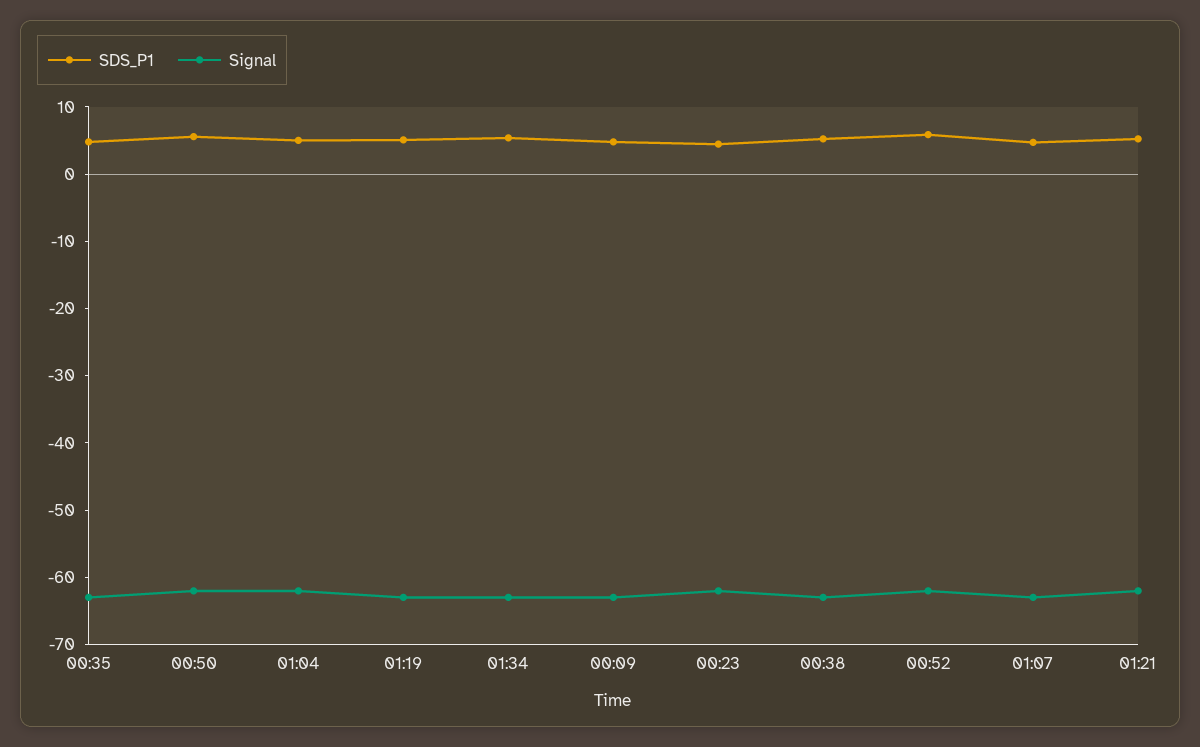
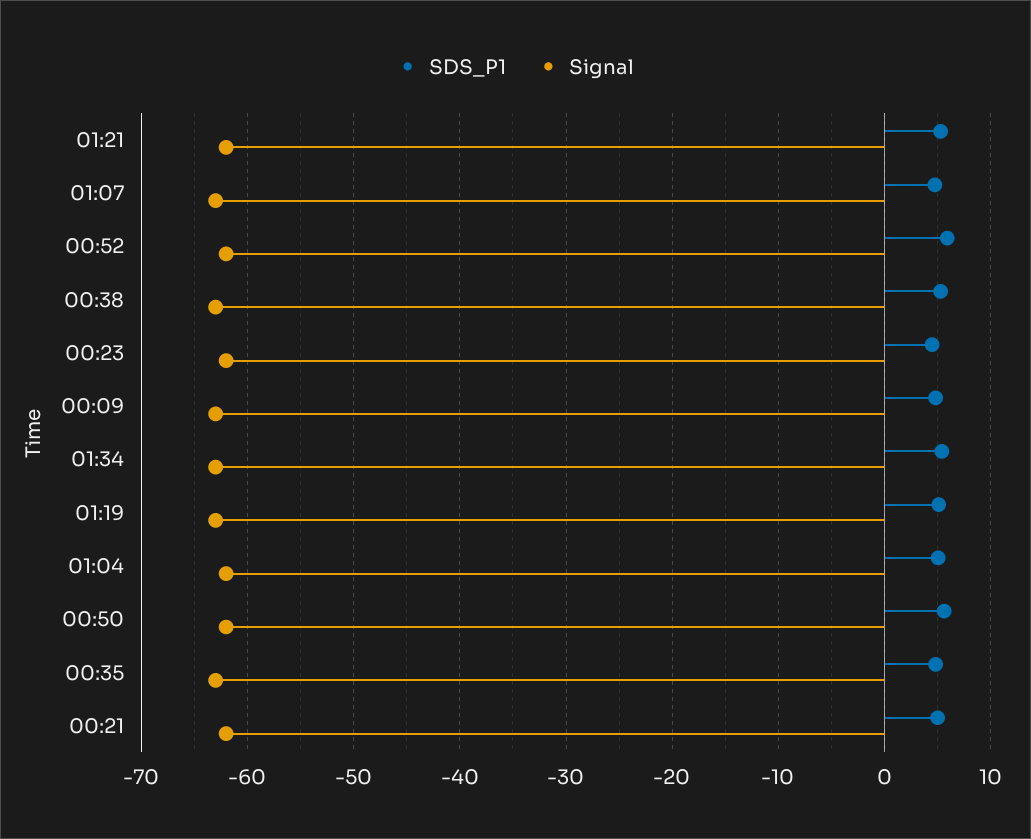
  {
    "SDS_P1": {
      "00:35": 5,
      "00:50": 6,
      "01:04": 5,
      "01:19": 5,
      "01:34": 5,
      "00:09": 5,
      "00:23": 4,
      "00:38": 5,
      "00:52": 6,
      "01:07": 5,
-     "01:21": 5
+     "01:21": 5,
+     "00:21": 5
    },
    "Signal": {
      "00:35": -63,
      "00:50": -62,
      "01:04": -62,
      "01:19": -63,
      "01:34": -63,
      "00:09": -63,
      "00:23": -62,
      "00:38": -63,
      "00:52": -62,
      "01:07": -63,
-     "01:21": -62
+     "01:21": -62,
+     "00:21": -62
    }
  }

